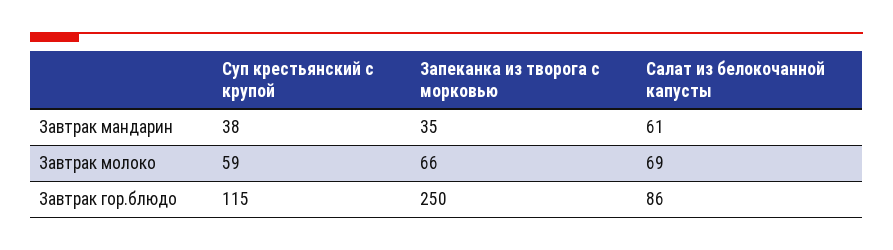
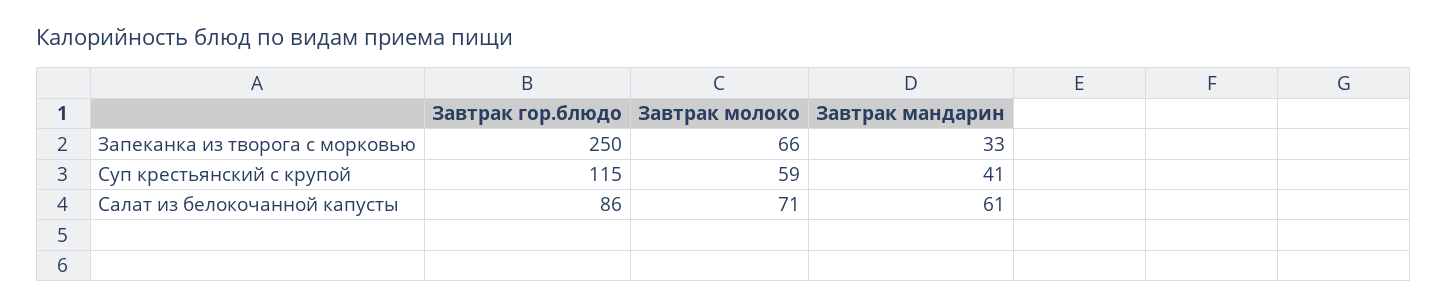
  {
    "Суп крестьянский с крупой": {
-     "Завтрак мандарин": 38,
+     "Завтрак мандарин": 41,
      "Завтрак молоко": 59,
      "Завтрак гор.блюдо": 115
    },
    "Запеканка из творога с морковью": {
-     "Завтрак мандарин": 35,
+     "Завтрак мандарин": 33,
      "Завтрак молоко": 66,
      "Завтрак гор.блюдо": 250
    },
    "Салат из белокочанной капусты": {
      "Завтрак мандарин": 61,
-     "Завтрак молоко": 69,
+     "Завтрак молоко": 71,
      "Завтрак гор.блюдо": 86
    }
  }

